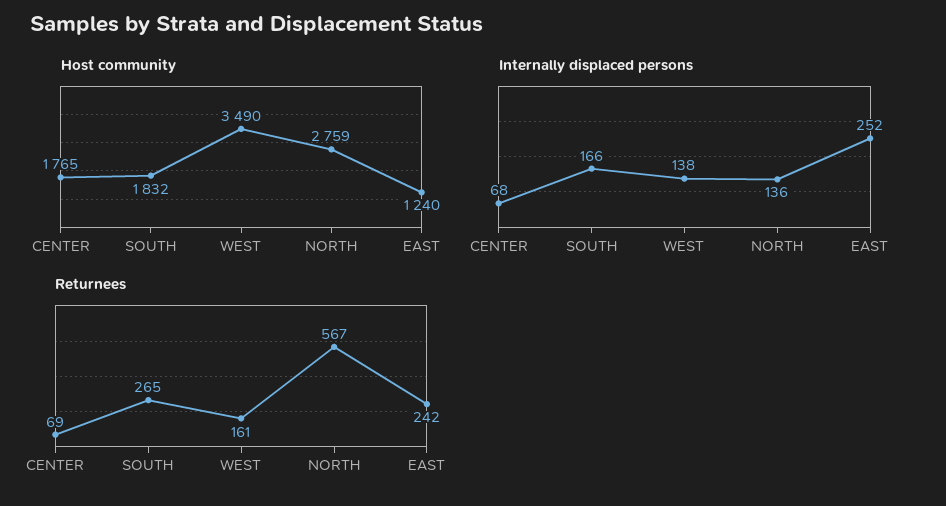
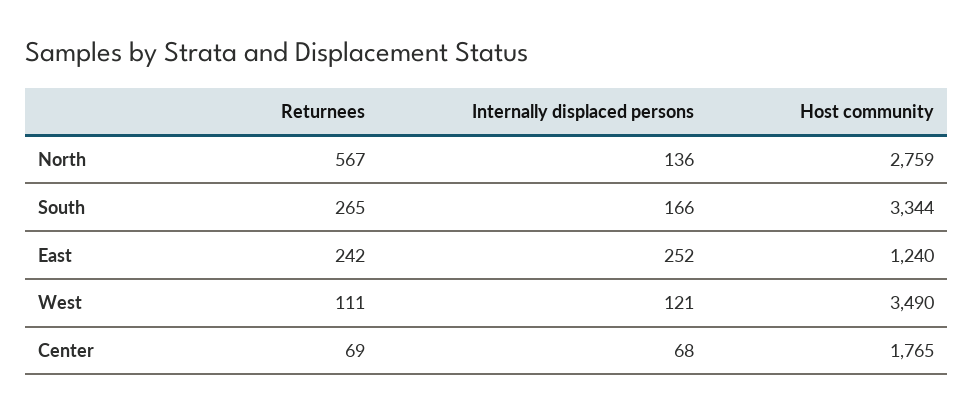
  {
    "Host community": {
      "CENTER": 1765,
-     "SOUTH": 1832,
+     "SOUTH": 3344,
      "WEST": 3490,
      "NORTH": 2759,
      "EAST": 1240
    },
    "Internally displaced persons": {
      "CENTER": 68,
      "SOUTH": 166,
-     "WEST": 138,
+     "WEST": 121,
      "NORTH": 136,
      "EAST": 252
    },
    "Returnees": {
      "CENTER": 69,
      "SOUTH": 265,
-     "WEST": 161,
+     "WEST": 111,
      "NORTH": 567,
      "EAST": 242
    }
  }

